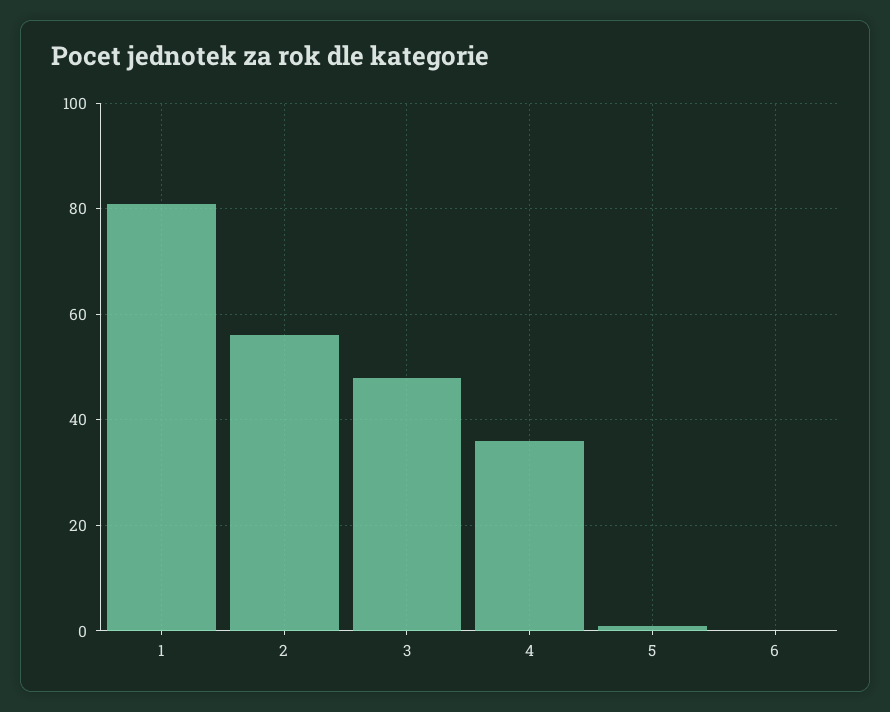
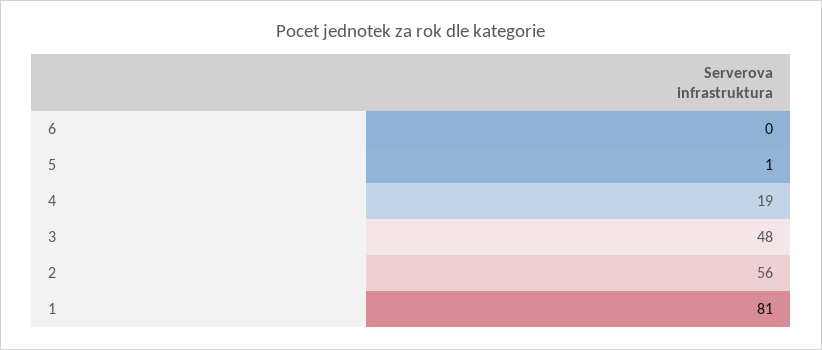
  {
    "1": 81,
    "2": 56,
    "3": 48,
-   "4": 35,
+   "4": 19,
    "5": 1,
    "6": 0
  }

